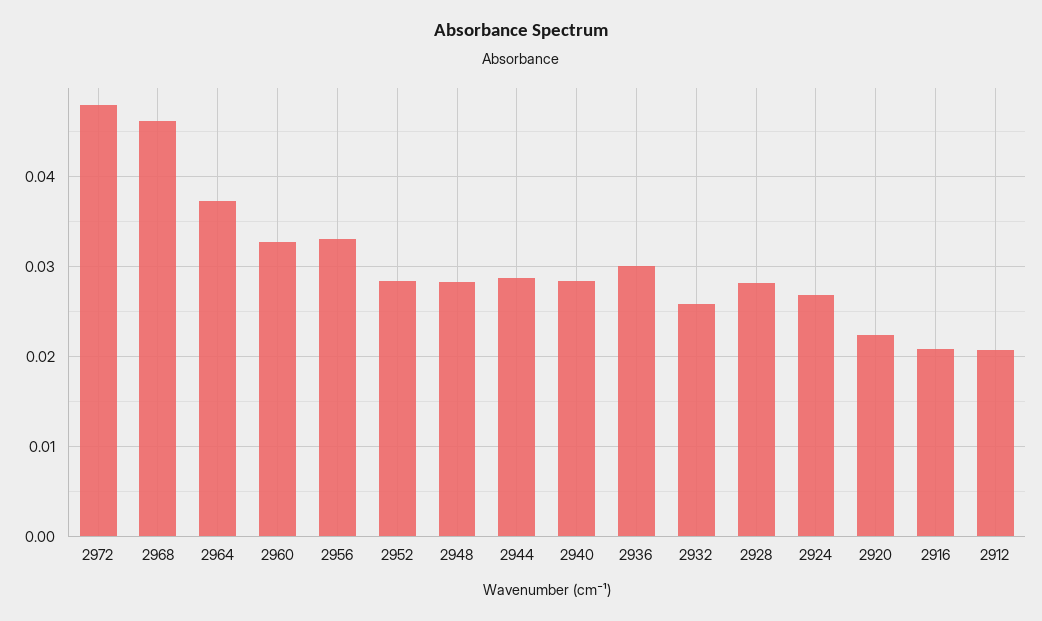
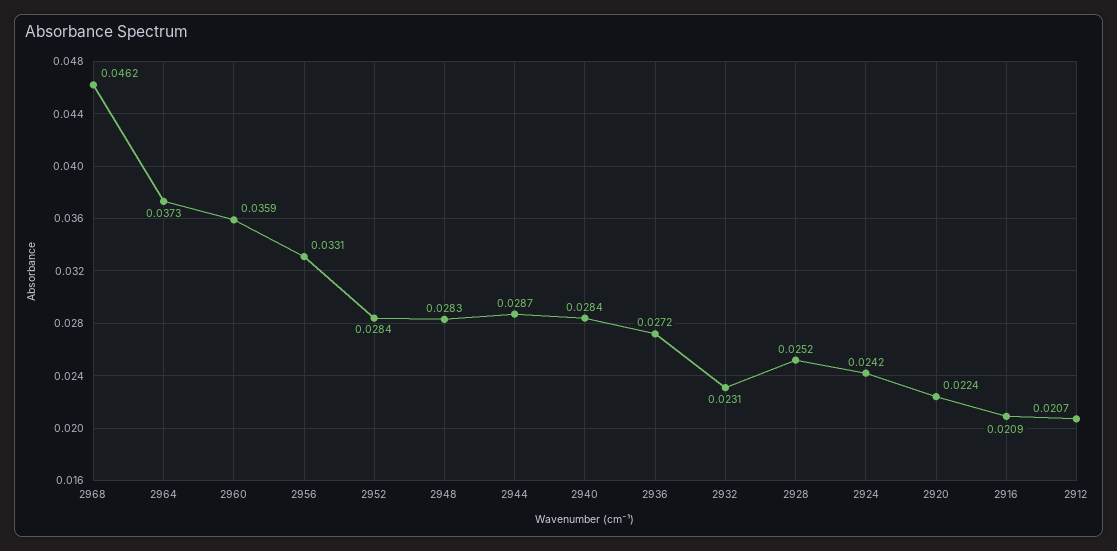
  {
-   "2972": 0.048,
    "2968": 0.0462,
    "2964": 0.0373,
-   "2960": 0.033,
+   "2960": 0.0359,
    "2956": 0.0331,
    "2952": 0.0284,
    "2948": 0.0283,
    "2944": 0.0287,
    "2940": 0.0284,
-   "2936": 0.03,
+   "2936": 0.0272,
-   "2932": 0.026,
+   "2932": 0.0231,
-   "2928": 0.028,
+   "2928": 0.0252,
-   "2924": 0.027,
+   "2924": 0.0242,
    "2920": 0.0224,
    "2916": 0.0209,
    "2912": 0.0207
  }

